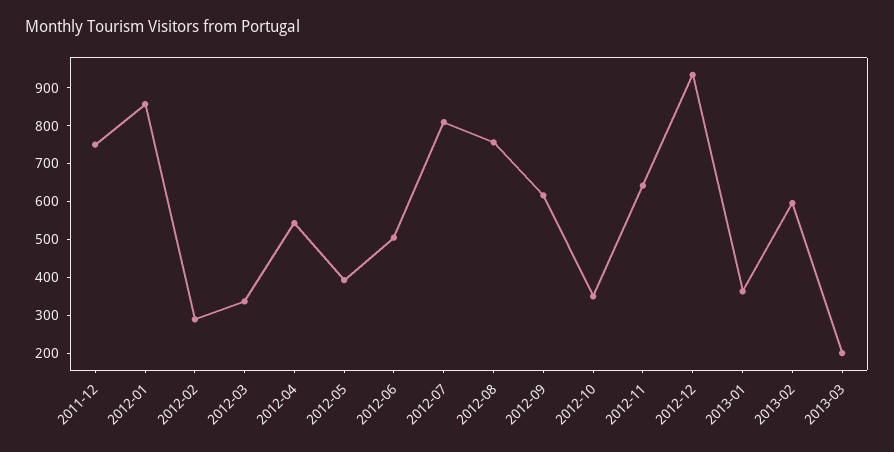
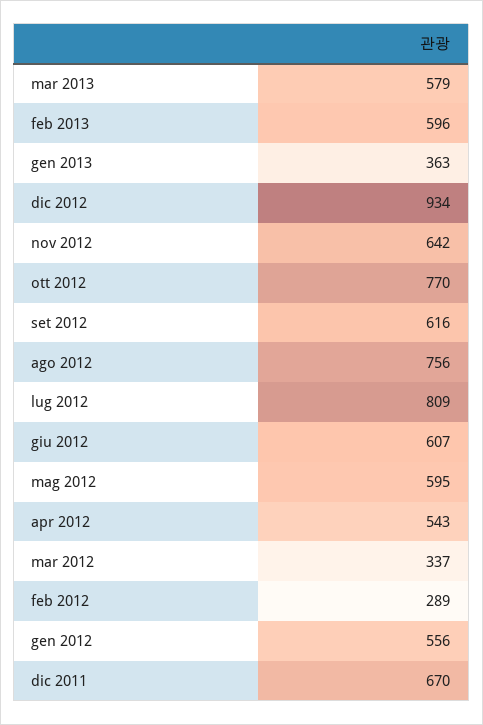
  {
-   "2011-12": 750,
+   "2011-12": 670,
-   "2012-01": 850,
+   "2012-01": 556,
    "2012-02": 289,
    "2012-03": 337,
    "2012-04": 543,
-   "2012-05": 400,
+   "2012-05": 595,
-   "2012-06": 500,
+   "2012-06": 607,
    "2012-07": 809,
    "2012-08": 756,
    "2012-09": 616,
-   "2012-10": 350,
+   "2012-10": 770,
    "2012-11": 642,
    "2012-12": 934,
    "2013-01": 363,
    "2013-02": 596,
-   "2013-03": 200
+   "2013-03": 579
  }

